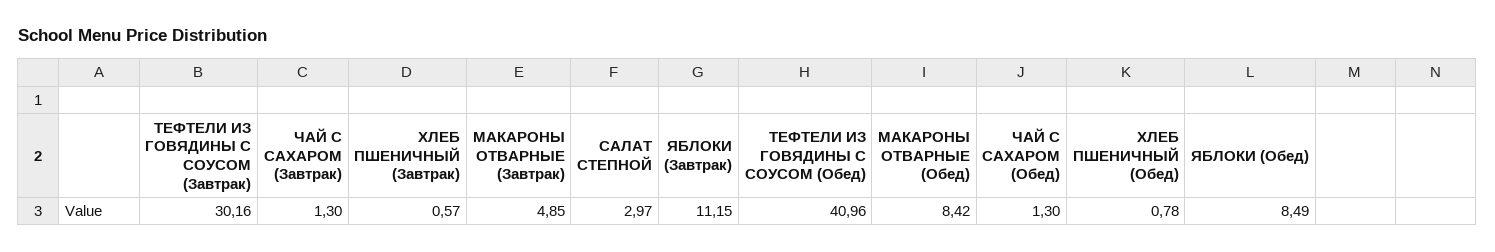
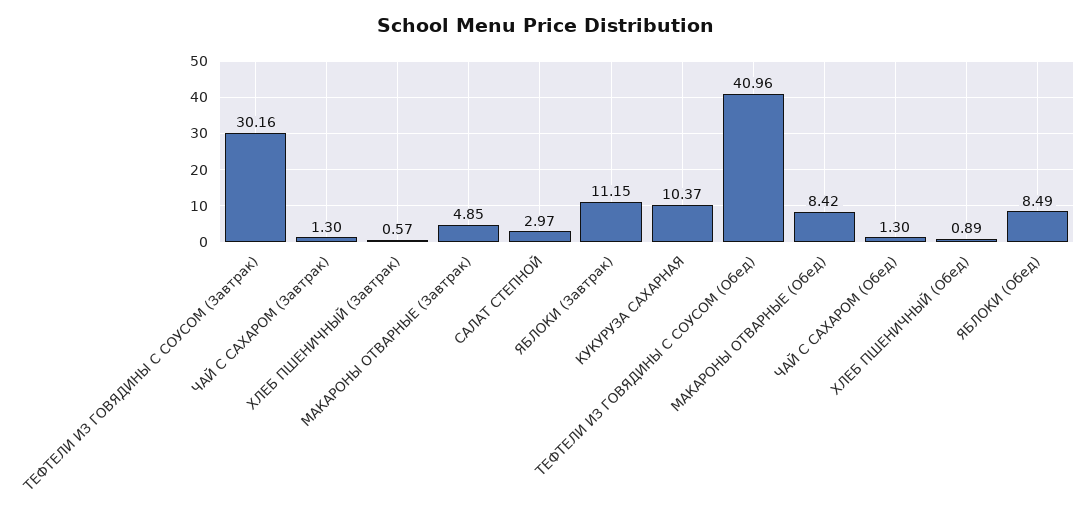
  {
    "ТЕФТЕЛИ ИЗ ГОВЯДИНЫ С СОУСОМ (Завтрак)": 30.16,
    "ЧАЙ С САХАРОМ (Завтрак)": 1.3,
    "ХЛЕБ ПШЕНИЧНЫЙ (Завтрак)": 0.57,
    "МАКАРОНЫ ОТВАРНЫЕ (Завтрак)": 4.85,
    "САЛАТ СТЕПНОЙ": 2.97,
    "ЯБЛОКИ (Завтрак)": 11.15,
    "ТЕФТЕЛИ ИЗ ГОВЯДИНЫ С СОУСОМ (Обед)": 40.96,
    "МАКАРОНЫ ОТВАРНЫЕ (Обед)": 8.42,
    "ЧАЙ С САХАРОМ (Обед)": 1.3,
-   "ХЛЕБ ПШЕНИЧНЫЙ (Обед)": 0.78,
+   "ХЛЕБ ПШЕНИЧНЫЙ (Обед)": 0.89,
-   "ЯБЛОКИ (Обед)": 8.49
+   "ЯБЛОКИ (Обед)": 8.49,
+   "КУКУРУЗА САХАРНАЯ": 10.37
  }

